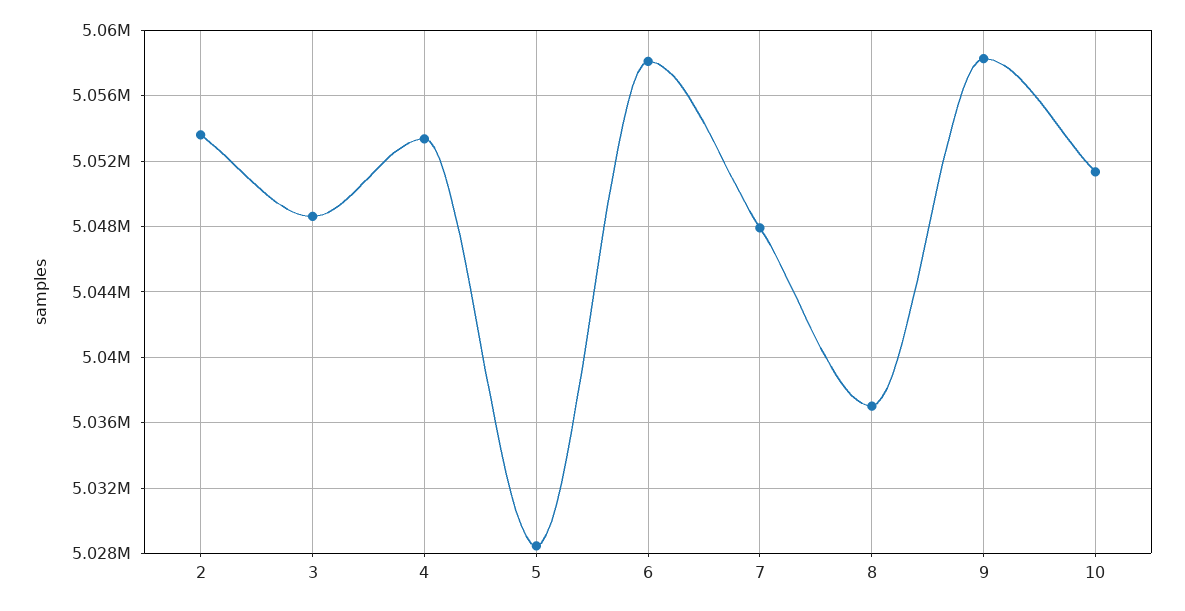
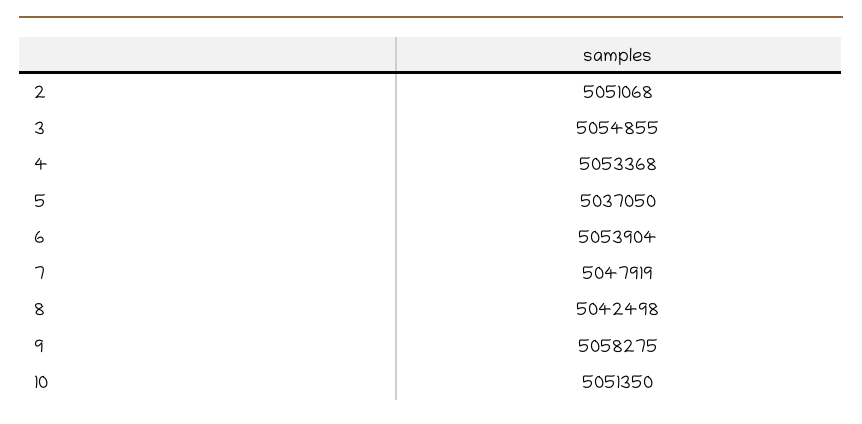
  {
-   "2": 5053500,
+   "2": 5051068,
-   "3": 5048500,
+   "3": 5054855,
    "4": 5053368,
-   "5": 5028500,
+   "5": 5037050,
-   "6": 5058000,
+   "6": 5053904,
    "7": 5047919,
-   "8": 5037000,
+   "8": 5042498,
    "9": 5058275,
    "10": 5051350
  }

